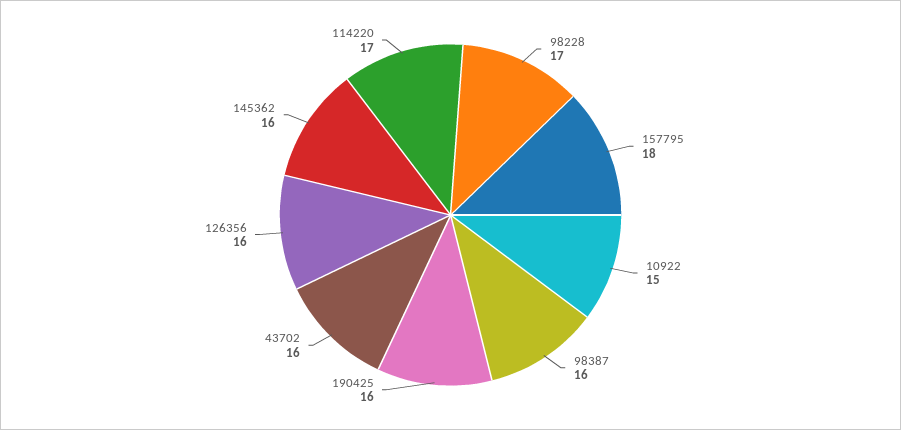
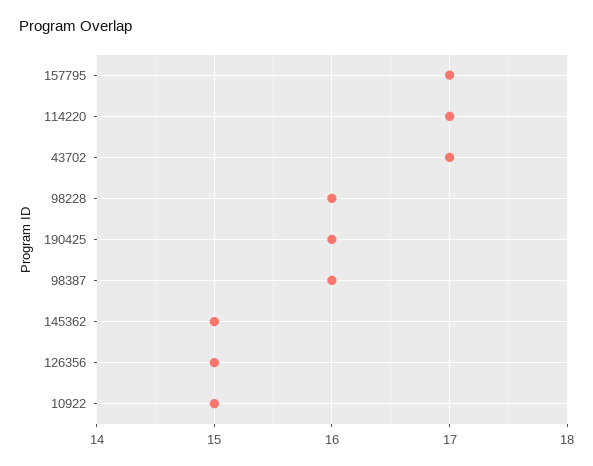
  {
-   "98228": 17,
+   "98228": 16,
-   "157795": 18,
+   "157795": 17,
    "10922": 15,
    "98387": 16,
    "190425": 16,
-   "43702": 16,
+   "43702": 17,
-   "126356": 16,
+   "126356": 15,
-   "145362": 16,
+   "145362": 15,
    "114220": 17
  }

